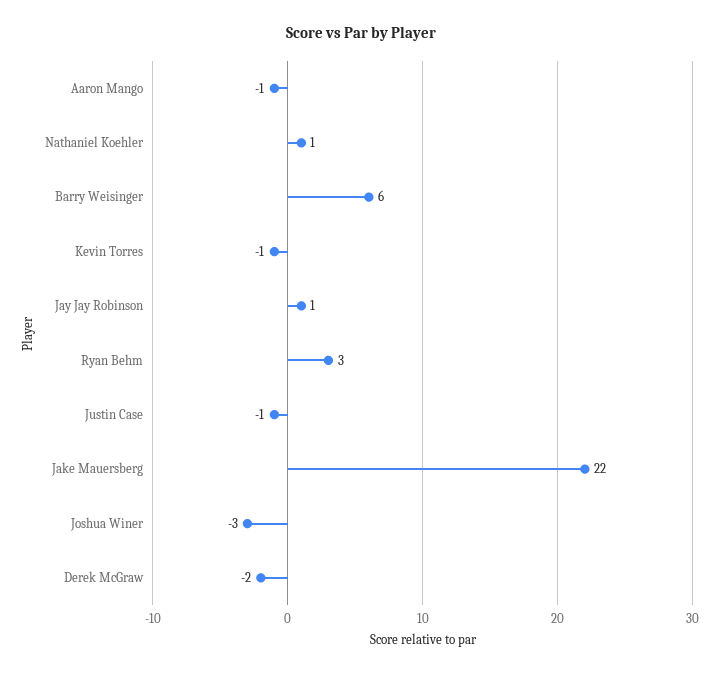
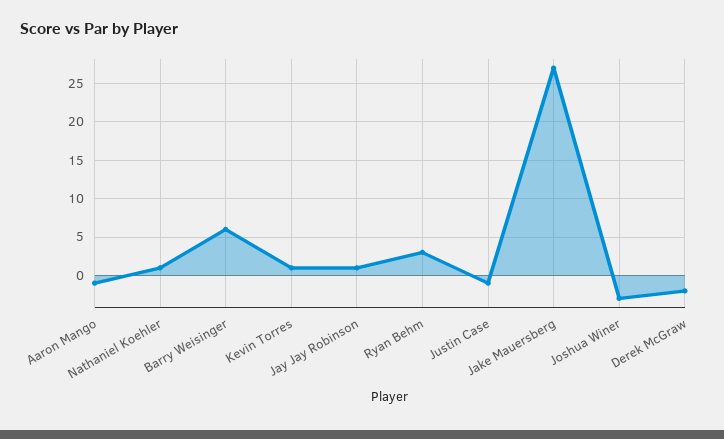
  {
    "Aaron Mango": -1,
    "Nathaniel Koehler": 1,
    "Barry Weisinger": 6,
-   "Kevin Torres": -1,
+   "Kevin Torres": 1,
    "Jay Jay Robinson": 1,
    "Ryan Behm": 3,
    "Justin Case": -1,
-   "Jake Mauersberg": 22,
+   "Jake Mauersberg": 27,
    "Joshua Winer": -3,
    "Derek McGraw": -2
  }

